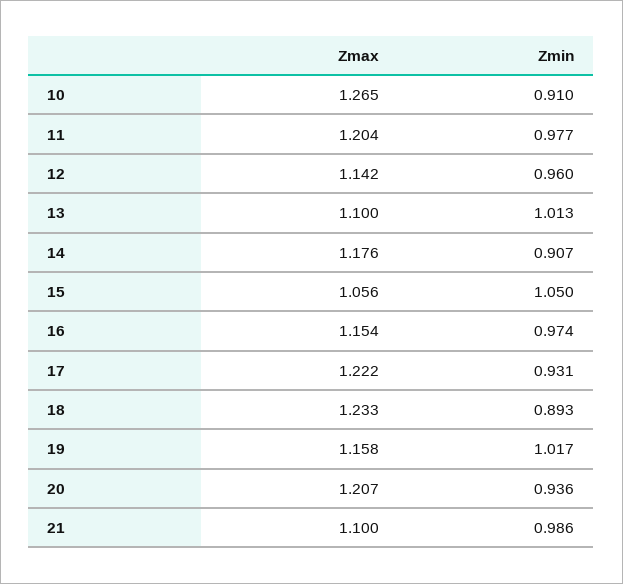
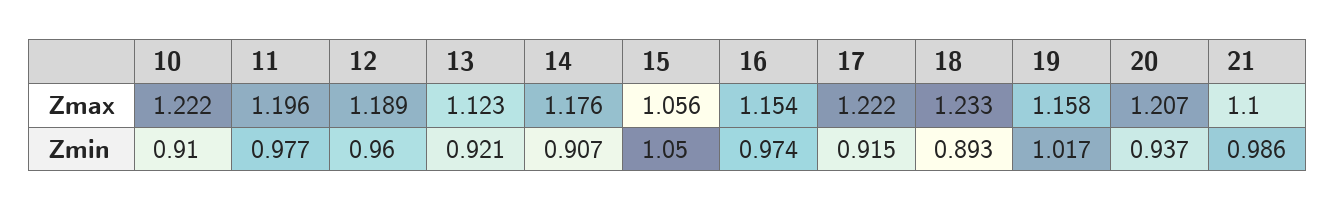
  {
    "Zmax": {
-     "10": 1.265,
+     "10": 1.222,
-     "11": 1.204,
+     "11": 1.196,
-     "12": 1.142,
+     "12": 1.189,
-     "13": 1.1,
+     "13": 1.123,
      "14": 1.176,
      "15": 1.056,
      "16": 1.154,
      "17": 1.222,
      "18": 1.233,
      "19": 1.158,
      "20": 1.207,
      "21": 1.1
    },
    "Zmin": {
      "10": 0.91,
      "11": 0.977,
      "12": 0.96,
-     "13": 1.013,
+     "13": 0.921,
      "14": 0.907,
      "15": 1.05,
      "16": 0.974,
-     "17": 0.931,
+     "17": 0.915,
      "18": 0.893,
      "19": 1.017,
-     "20": 0.936,
+     "20": 0.937,
      "21": 0.986
    }
  }

